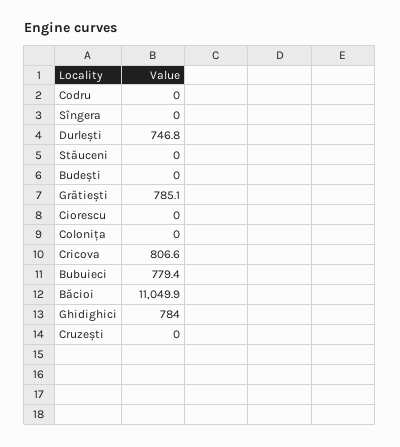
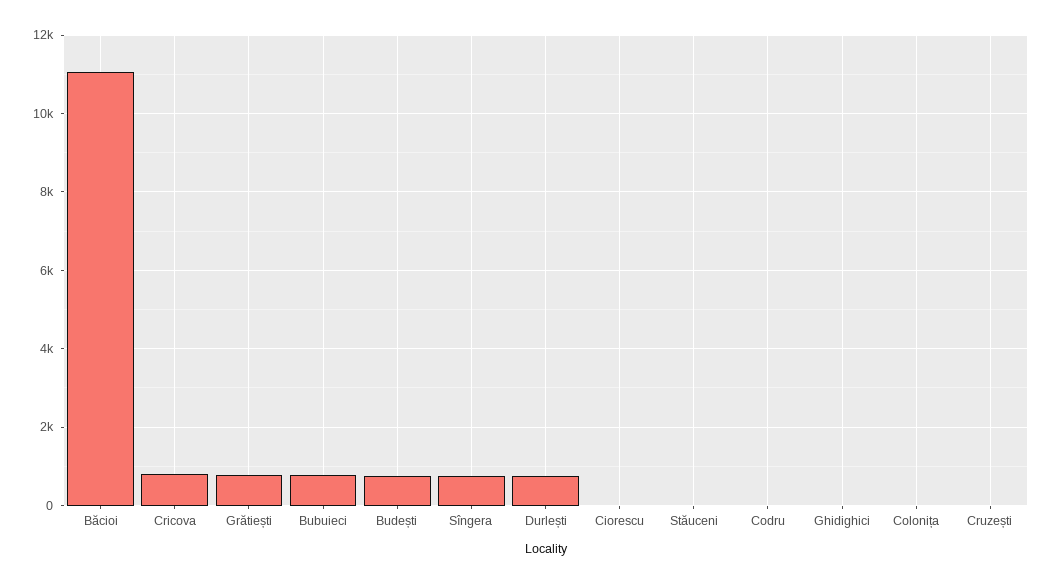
  {
    "Codru": 0,
-   "Sîngera": 0,
+   "Sîngera": 800,
    "Durlești": 746.8,
    "Stăuceni": 0,
-   "Budești": 0,
+   "Budești": 800,
    "Grătiești": 785.1,
    "Ciorescu": 0,
    "Colonița": 0,
    "Cricova": 806.6,
    "Bubuieci": 779.4,
    "Băcioi": 11049.9,
-   "Ghidighici": 784,
+   "Ghidighici": 0,
    "Cruzești": 0
  }

